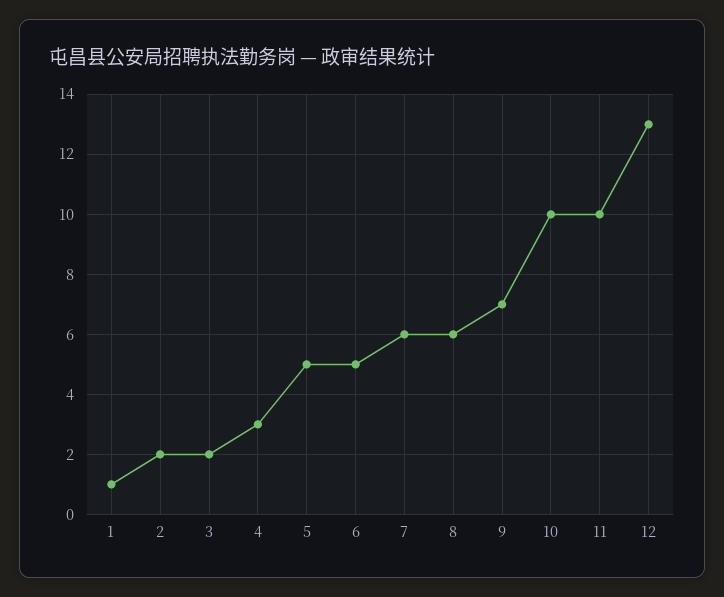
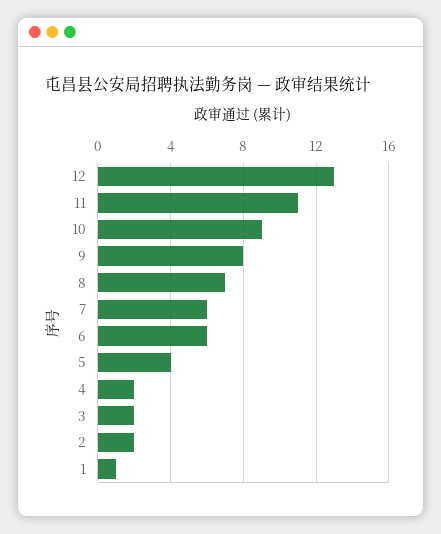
  {
    "1": 1,
    "2": 2,
    "3": 2,
-   "4": 3,
+   "4": 2,
-   "5": 5,
+   "5": 4,
-   "6": 5,
+   "6": 6,
    "7": 6,
-   "8": 6,
+   "8": 7,
-   "9": 7,
+   "9": 8,
-   "10": 10,
+   "10": 9,
-   "11": 10,
+   "11": 11,
    "12": 13
  }

